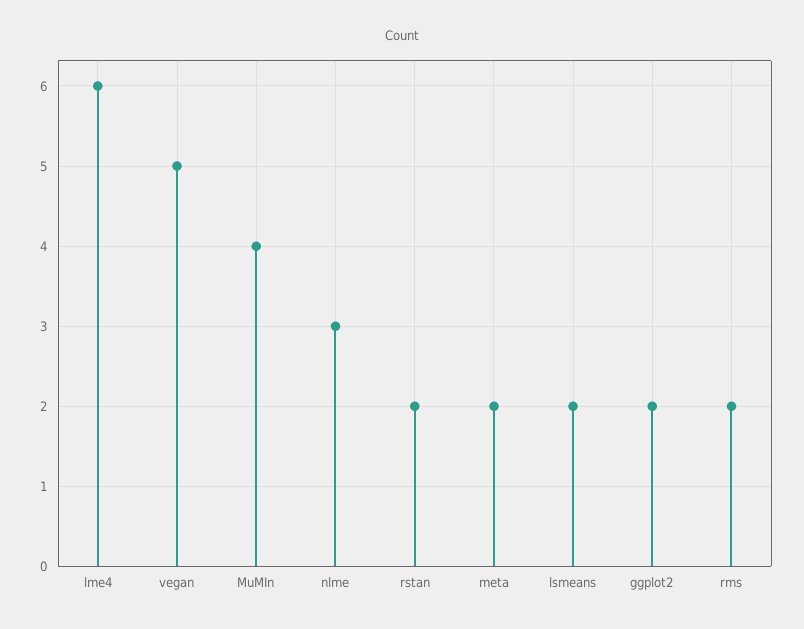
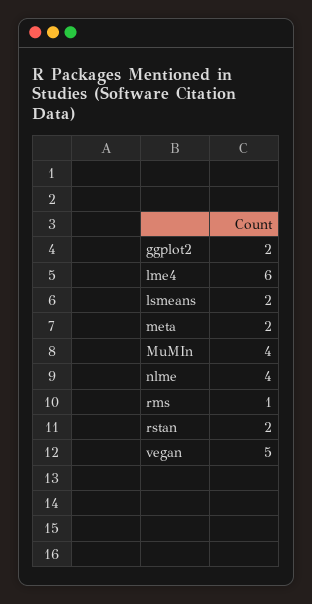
  {
    "lme4": 6,
    "vegan": 5,
    "MuMIn": 4,
-   "nlme": 3,
+   "nlme": 4,
    "rstan": 2,
    "meta": 2,
    "lsmeans": 2,
    "ggplot2": 2,
-   "rms": 2
+   "rms": 1
  }

